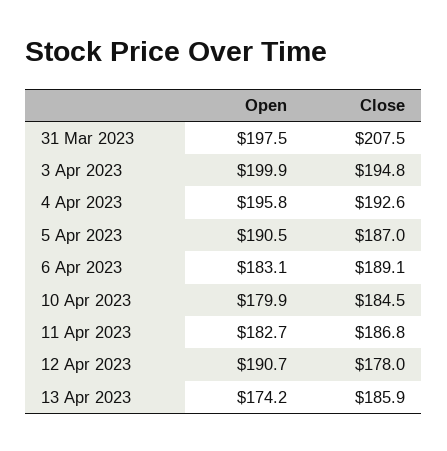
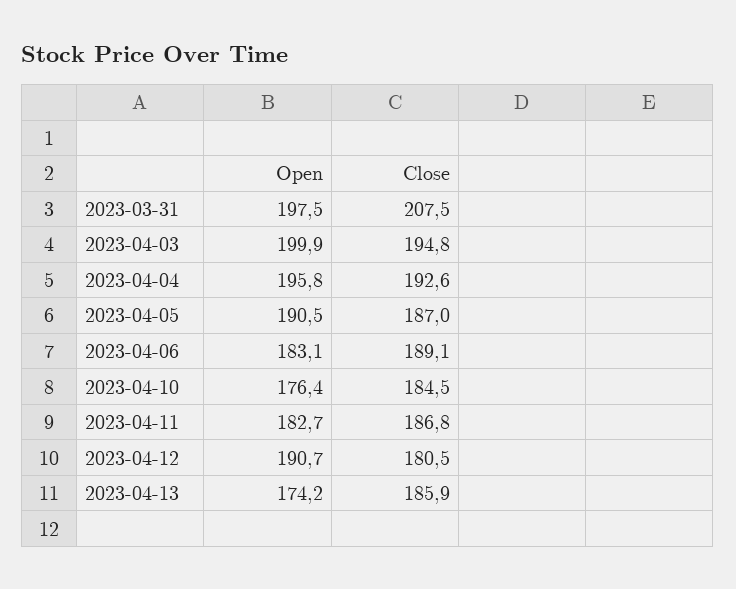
  {
    "Open": {
      "31 Mar 2023": 197.5,
      "3 Apr 2023": 199.9,
      "4 Apr 2023": 195.8,
      "5 Apr 2023": 190.5,
      "6 Apr 2023": 183.1,
-     "10 Apr 2023": 179.9,
+     "10 Apr 2023": 176.4,
      "11 Apr 2023": 182.7,
      "12 Apr 2023": 190.7,
      "13 Apr 2023": 174.2
    },
    "Close": {
      "31 Mar 2023": 207.5,
      "3 Apr 2023": 194.8,
      "4 Apr 2023": 192.6,
      "5 Apr 2023": 187,
      "6 Apr 2023": 189.1,
      "10 Apr 2023": 184.5,
      "11 Apr 2023": 186.8,
-     "12 Apr 2023": 178,
+     "12 Apr 2023": 180.5,
      "13 Apr 2023": 185.9
    }
  }

